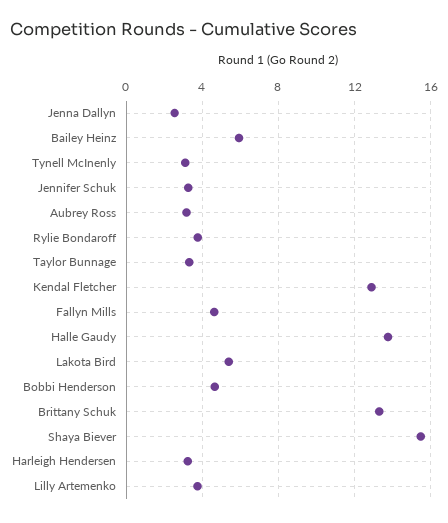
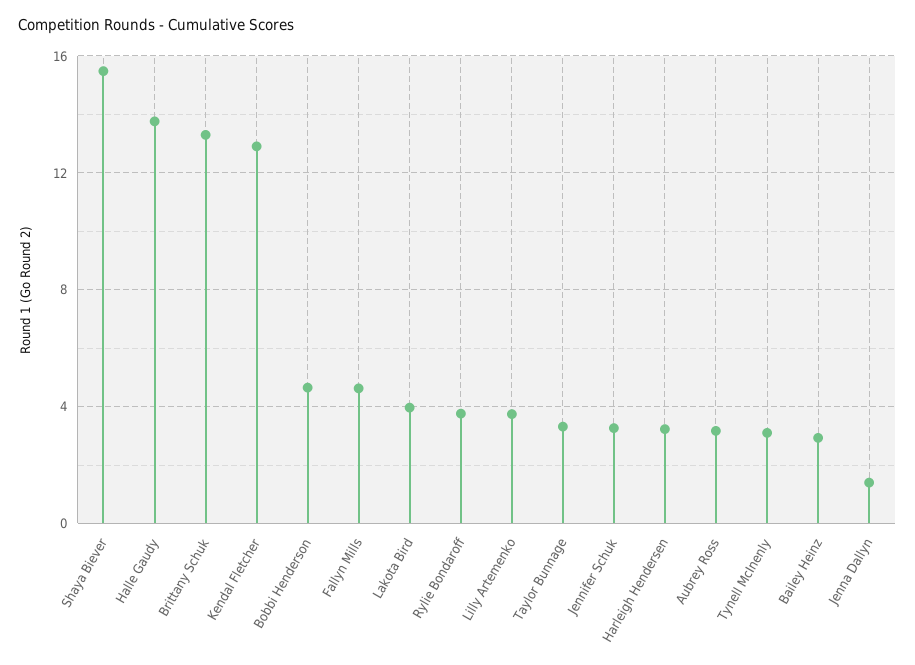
  {
-   "Jenna Dallyn": 2.5,
+   "Jenna Dallyn": 1.5,
-   "Bailey Heinz": 6,
+   "Bailey Heinz": 3,
    "Tynell McInenly": 3,
    "Jennifer Schuk": 3.5,
    "Aubrey Ross": 3,
    "Rylie Bondaroff": 4,
    "Taylor Bunnage": 3.5,
    "Kendal Fletcher": 13,
    "Fallyn Mills": 4.5,
    "Halle Gaudy": 14,
-   "Lakota Bird": 5.5,
+   "Lakota Bird": 4,
    "Bobbi Henderson": 4.5,
    "Brittany Schuk": 13.5,
    "Shaya Biever": 15.5,
    "Harleigh Hendersen": 3,
    "Lilly Artemenko": 3.5
  }

